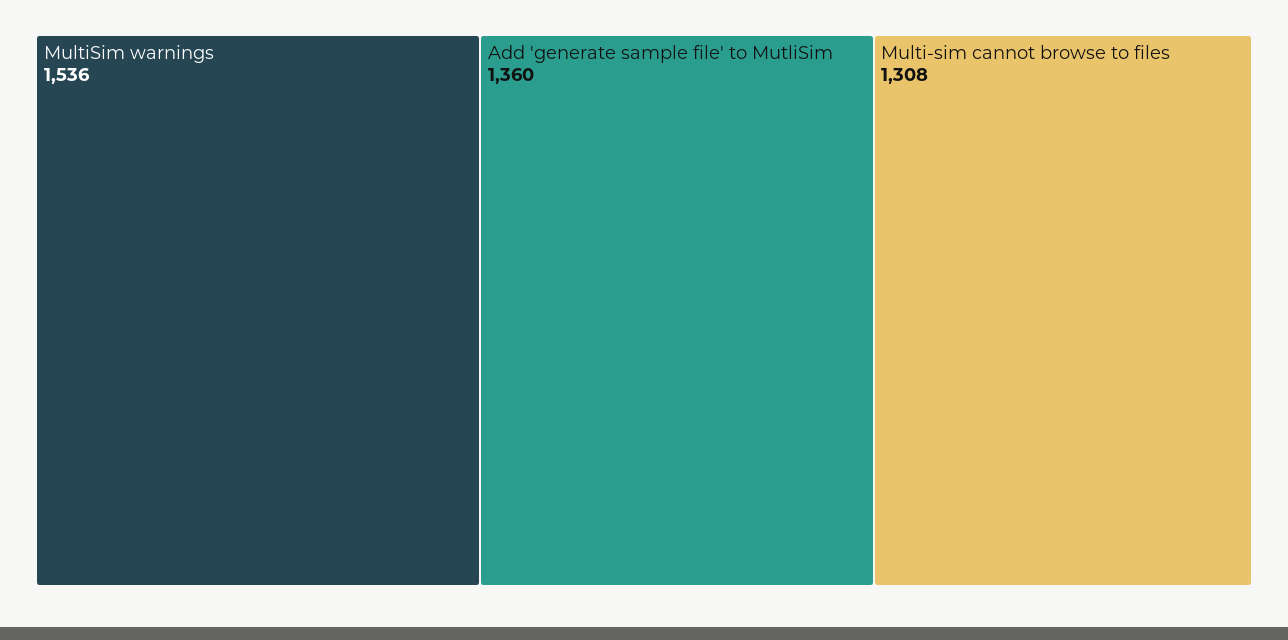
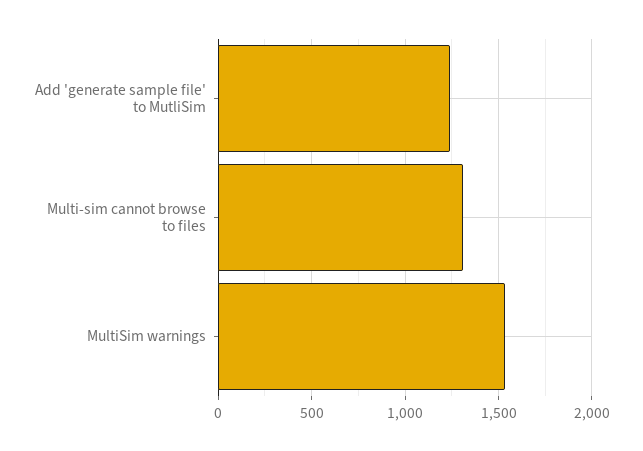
  {
    "MultiSim warnings": 1536,
-   "Add 'generate sample file' to MutliSim": 1360,
+   "Add 'generate sample file' to MutliSim": 1250,
    "Multi-sim cannot browse to files": 1308
  }

